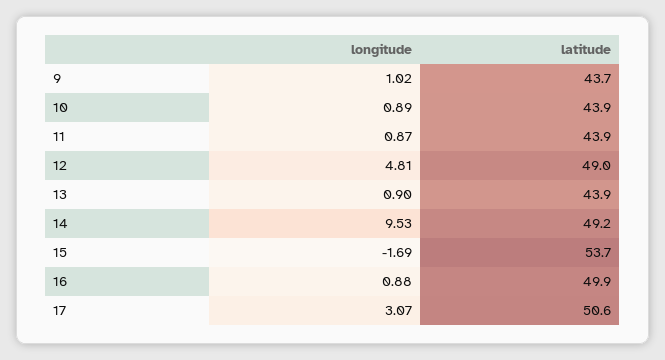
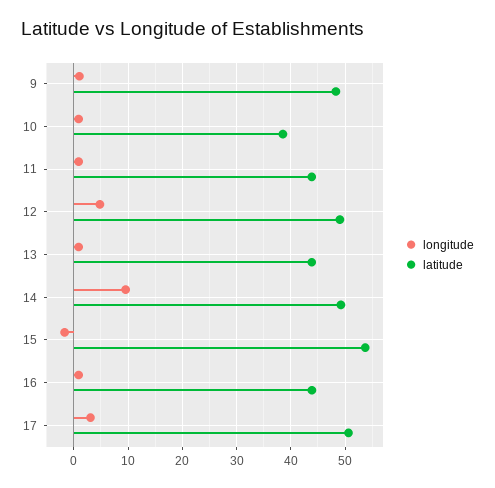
  {
    "longitude": {
      "9": 1.02,
      "10": 0.89,
      "11": 0.87,
      "12": 4.81,
      "13": 0.9,
      "14": 9.53,
      "15": -1.69,
      "16": 0.88,
      "17": 3.07
    },
    "latitude": {
-     "9": 43.7,
+     "9": 48,
-     "10": 43.9,
+     "10": 38,
      "11": 43.9,
      "12": 49,
      "13": 43.9,
      "14": 49.2,
      "15": 53.7,
-     "16": 49.9,
+     "16": 44,
      "17": 50.6
    }
  }

